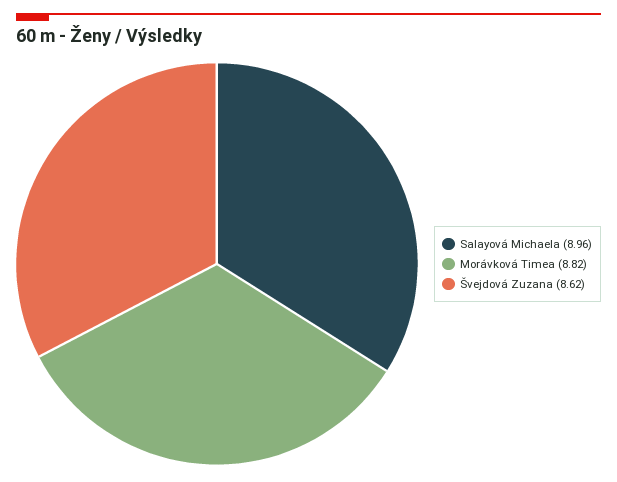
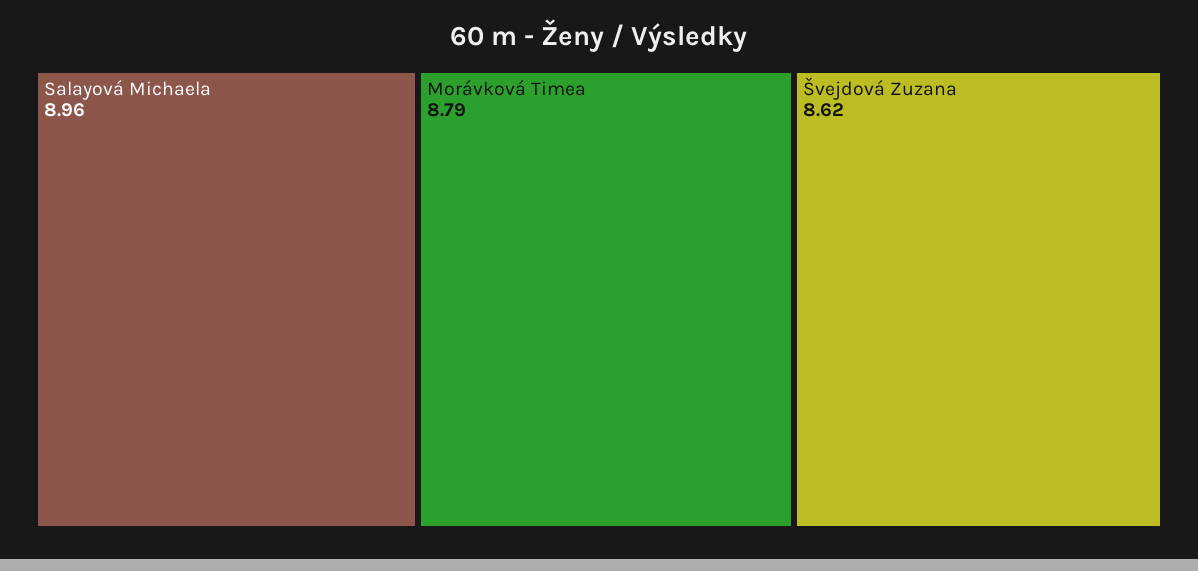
  {
    "Salayová Michaela": 8.96,
-   "Morávková Timea": 8.82,
+   "Morávková Timea": 8.79,
    "Švejdová Zuzana": 8.62
  }

